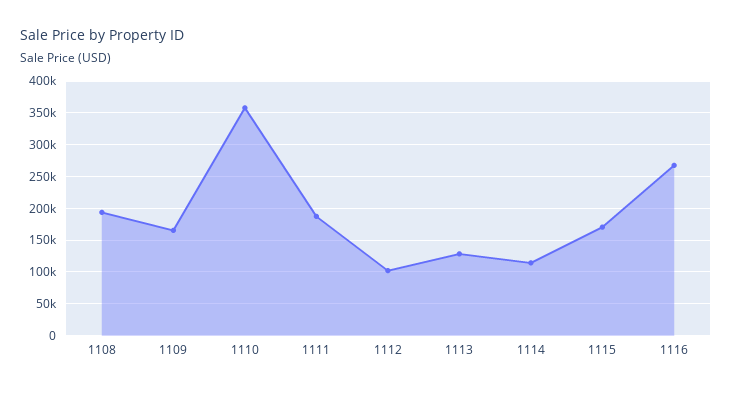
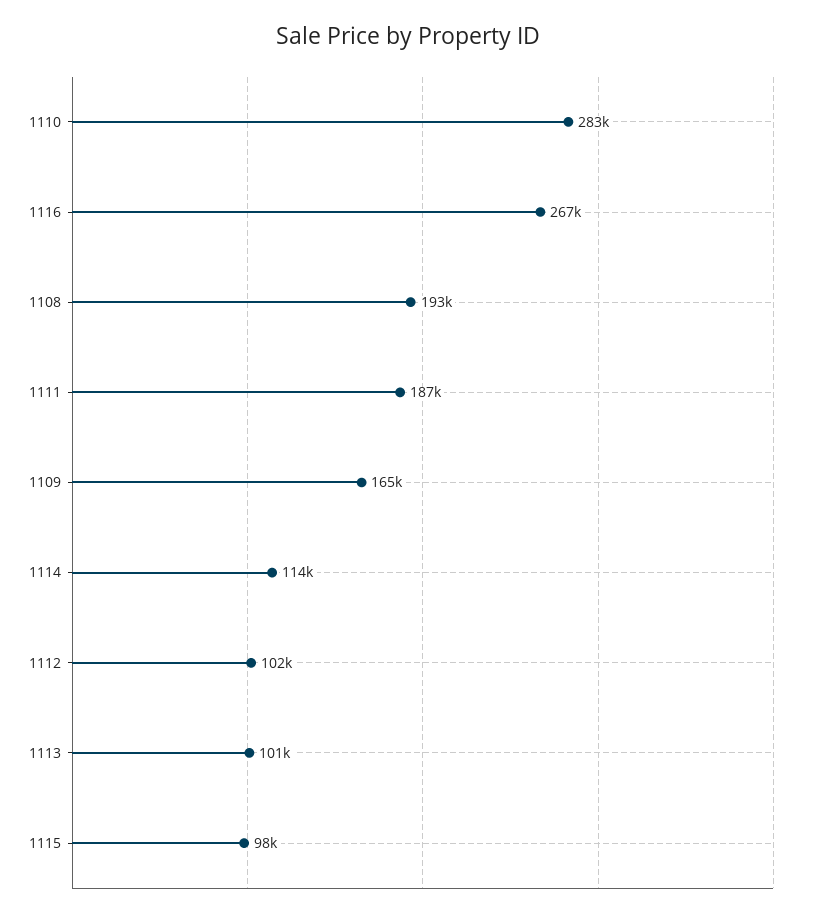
  {
    "1108": 193000,
    "1109": 165000,
-   "1110": 360000,
+   "1110": 283000,
    "1111": 187000,
    "1112": 102000,
-   "1113": 130000,
+   "1113": 101000,
    "1114": 114000,
-   "1115": 170000,
+   "1115": 98000,
    "1116": 267000
  }

